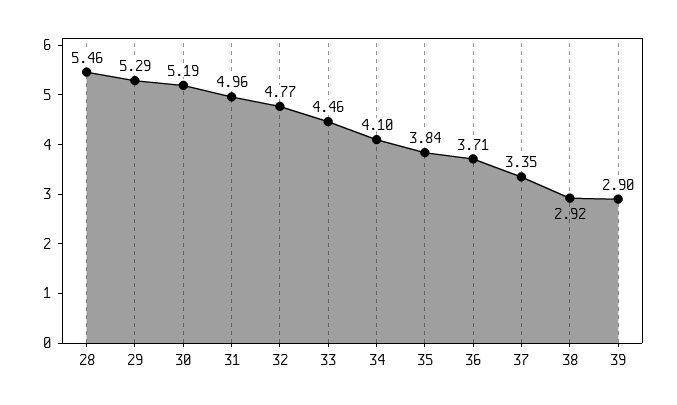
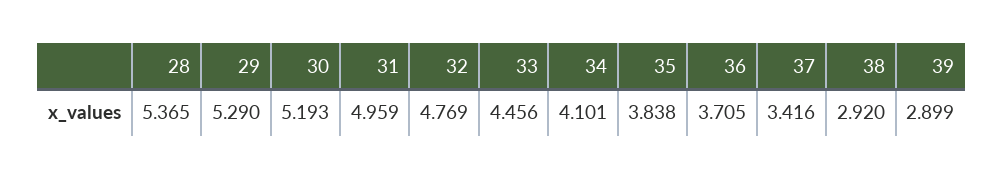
  {
-   "28": 5.46,
+   "28": 5.365,
    "29": 5.29,
    "30": 5.193,
    "31": 4.959,
    "32": 4.769,
    "33": 4.456,
    "34": 4.101,
    "35": 3.838,
    "36": 3.705,
-   "37": 3.35,
+   "37": 3.416,
    "38": 2.92,
    "39": 2.899
  }

